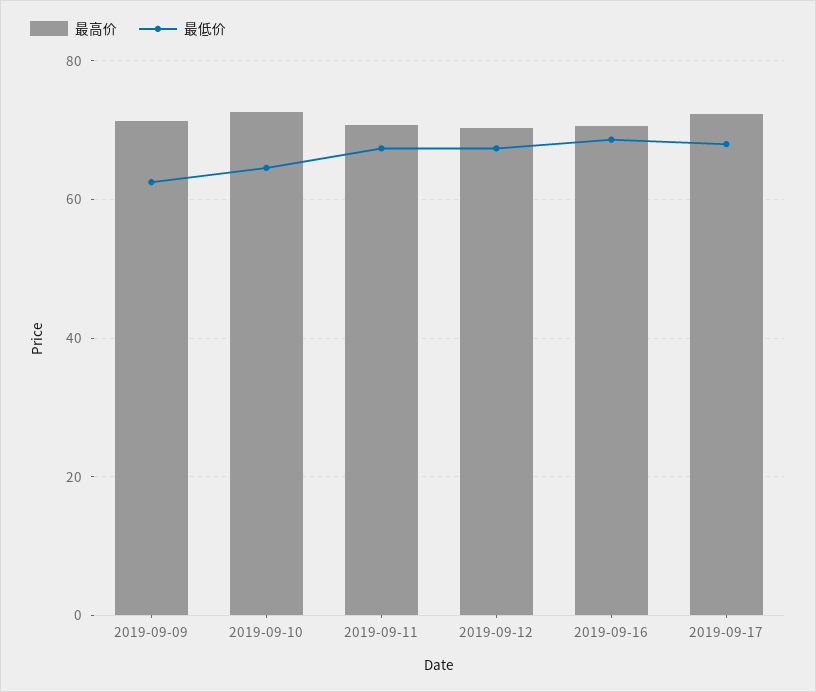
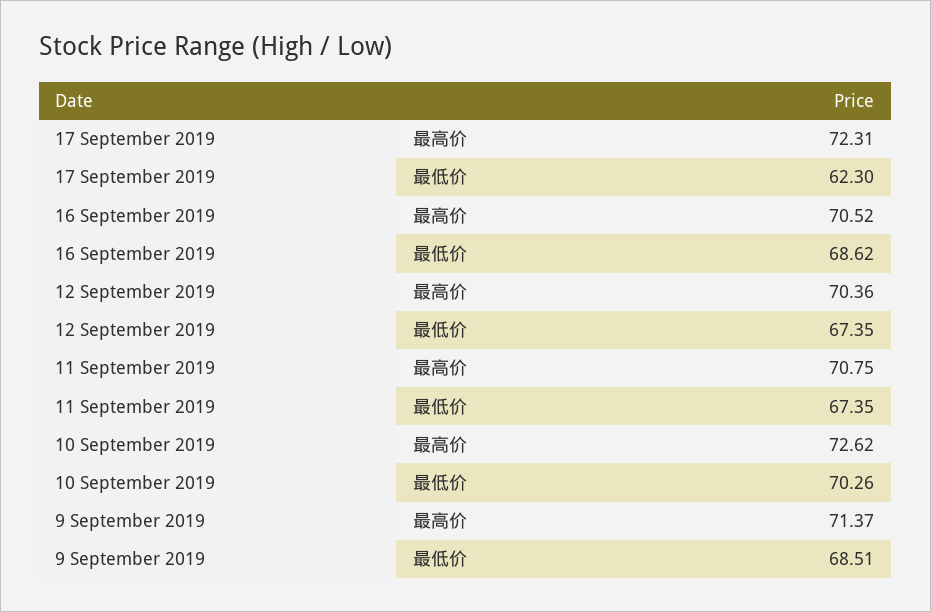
  {
    "最高价": {
      "2019-09-09": 71.37,
      "2019-09-10": 72.62,
      "2019-09-11": 70.75,
      "2019-09-12": 70.36,
      "2019-09-16": 70.52,
      "2019-09-17": 72.31
    },
    "最低价": {
-     "2019-09-09": 62,
+     "2019-09-09": 68.51,
-     "2019-09-10": 64,
+     "2019-09-10": 70.26,
      "2019-09-11": 67.35,
      "2019-09-12": 67.35,
      "2019-09-16": 68.62,
-     "2019-09-17": 68
+     "2019-09-17": 62.3
    }
  }

